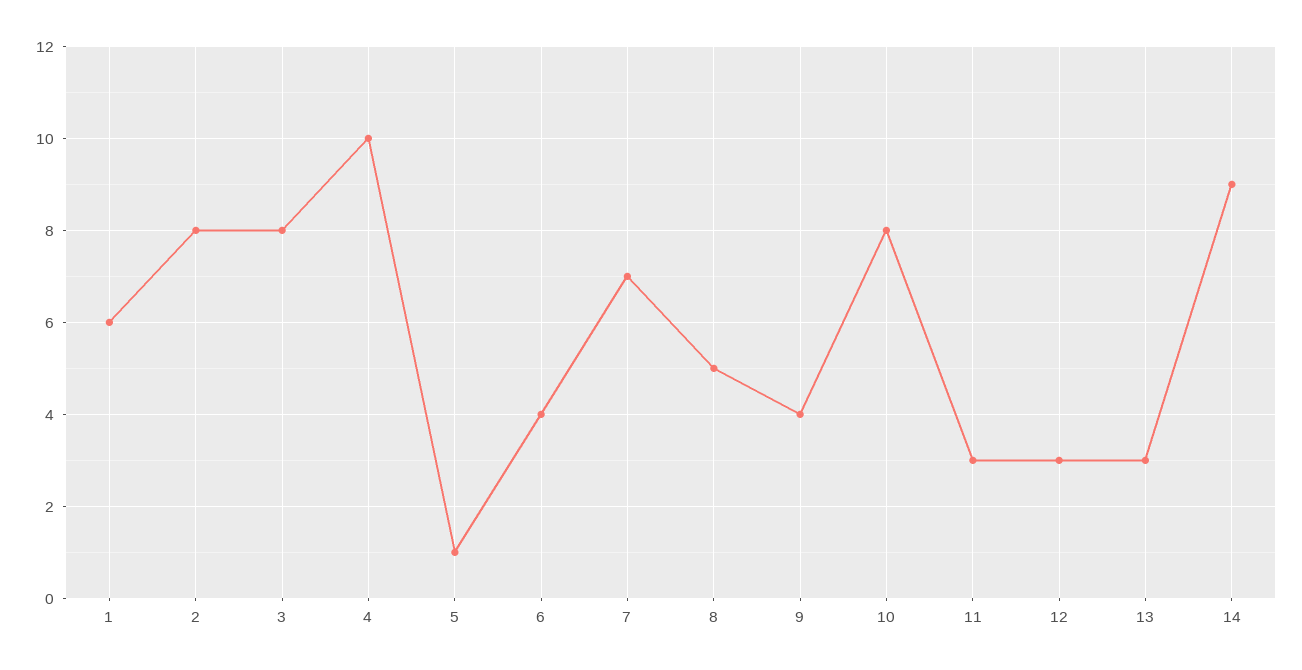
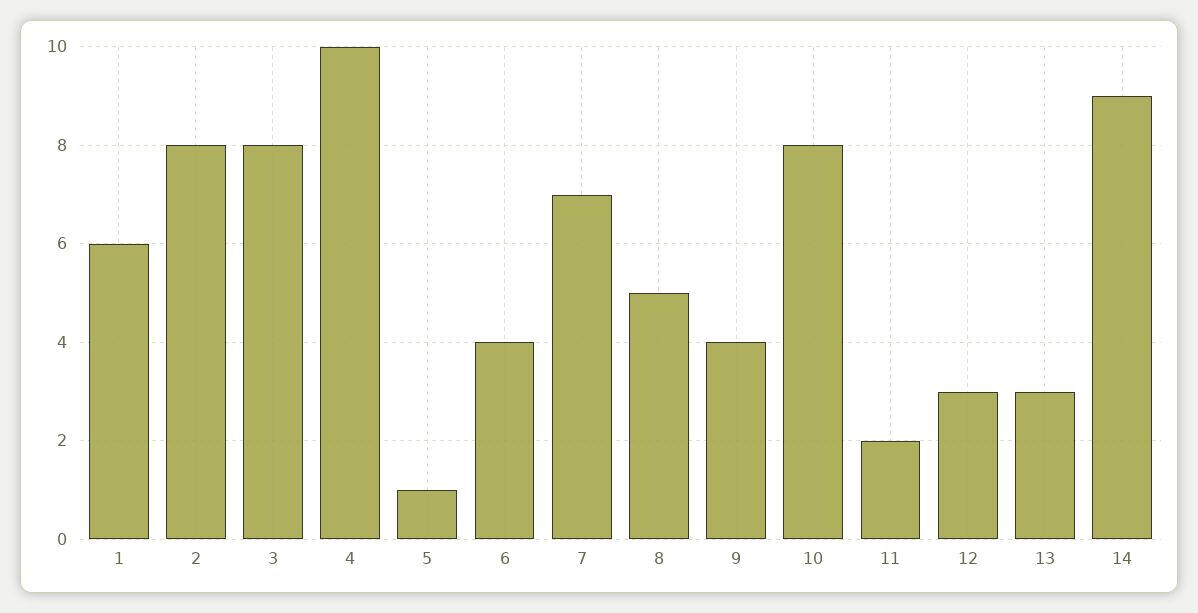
  {
    "1": 6,
    "2": 8,
    "3": 8,
    "4": 10,
    "5": 1,
    "6": 4,
    "7": 7,
    "8": 5,
    "9": 4,
    "10": 8,
-   "11": 3,
+   "11": 2,
    "12": 3,
    "13": 3,
    "14": 9
  }

